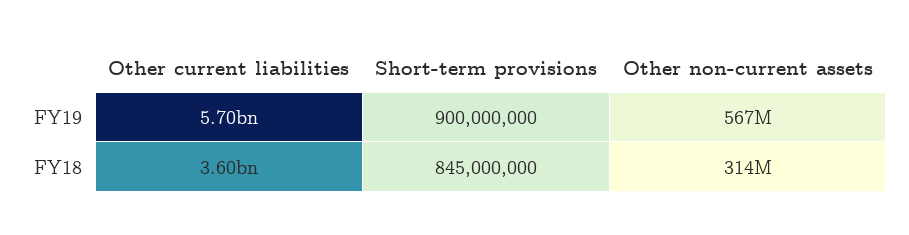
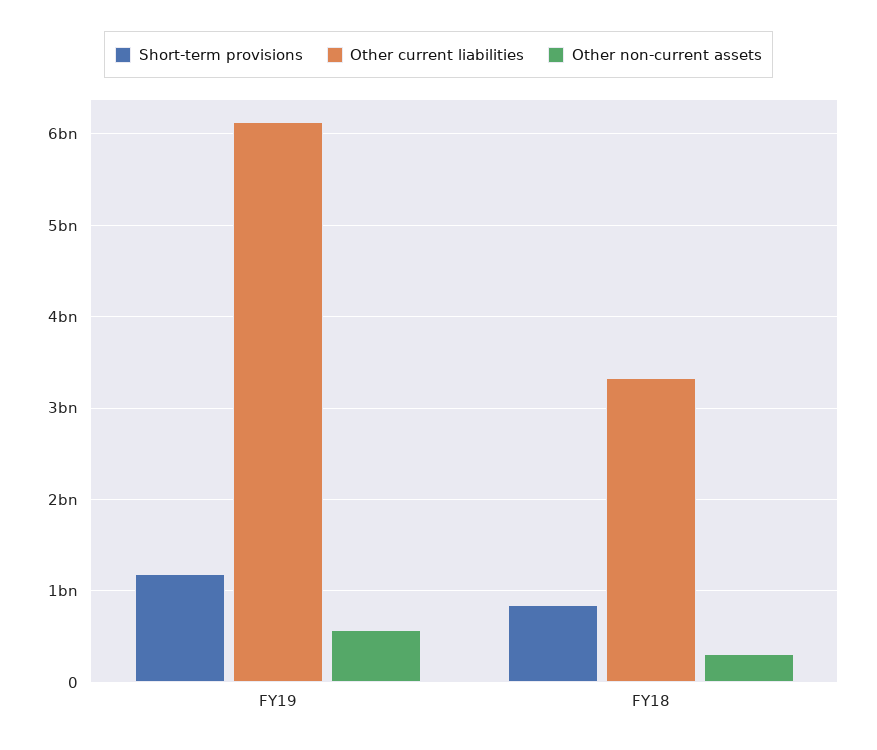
  {
    "Other current liabilities": {
-     "FY19": 5700000000,
+     "FY19": 6100000000,
-     "FY18": 3600000000
+     "FY18": 3300000000
    },
    "Short-term provisions": {
-     "FY19": 900000000,
+     "FY19": 1200000000,
      "FY18": 845000000
    },
    "Other non-current assets": {
      "FY19": 567000000,
      "FY18": 314000000
    }
  }

